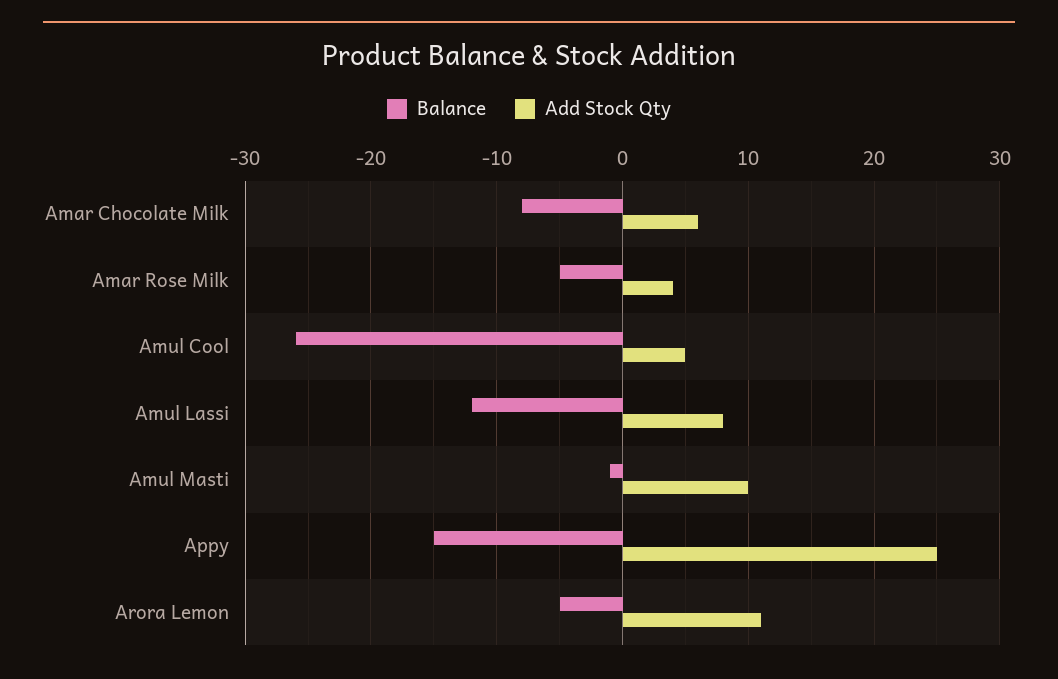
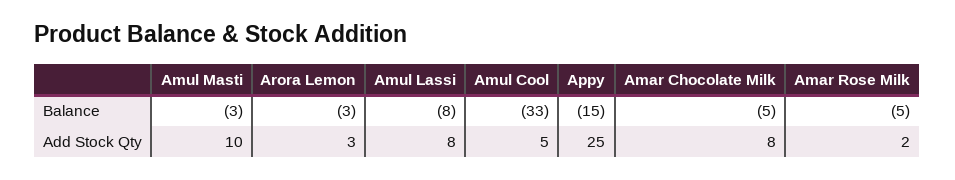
  {
    "Balance": {
-     "Amar Chocolate Milk": -8,
+     "Amar Chocolate Milk": -5,
      "Amar Rose Milk": -5,
-     "Amul Cool": -26,
+     "Amul Cool": -33,
-     "Amul Lassi": -12,
+     "Amul Lassi": -8,
-     "Amul Masti": -1,
+     "Amul Masti": -3,
      "Appy": -15,
-     "Arora Lemon": -5
+     "Arora Lemon": -3
    },
    "Add Stock Qty": {
-     "Amar Chocolate Milk": 6,
+     "Amar Chocolate Milk": 8,
-     "Amar Rose Milk": 4,
+     "Amar Rose Milk": 2,
      "Amul Cool": 5,
      "Amul Lassi": 8,
      "Amul Masti": 10,
      "Appy": 25,
-     "Arora Lemon": 11
+     "Arora Lemon": 3
    }
  }

